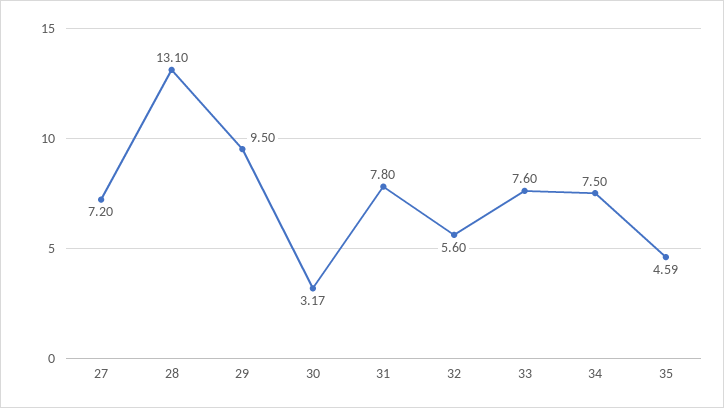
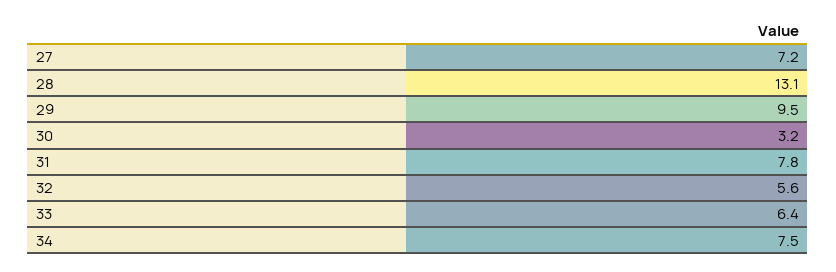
  {
    "27": 7.2,
    "28": 13.1,
    "29": 9.5,
-   "30": 3.17,
+   "30": 3.2,
    "31": 7.8,
    "32": 5.6,
-   "33": 7.6,
+   "33": 6.4,
-   "34": 7.5,
+   "34": 7.5
-   "35": 4.59
  }

